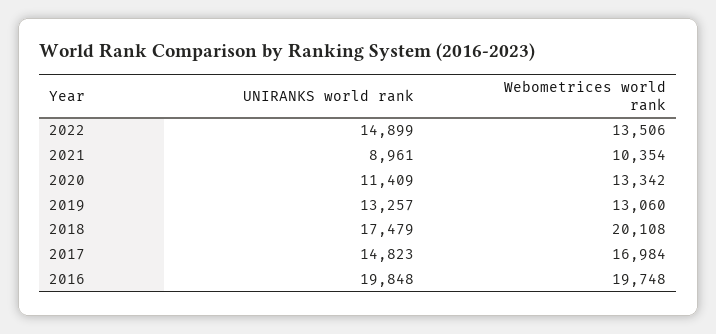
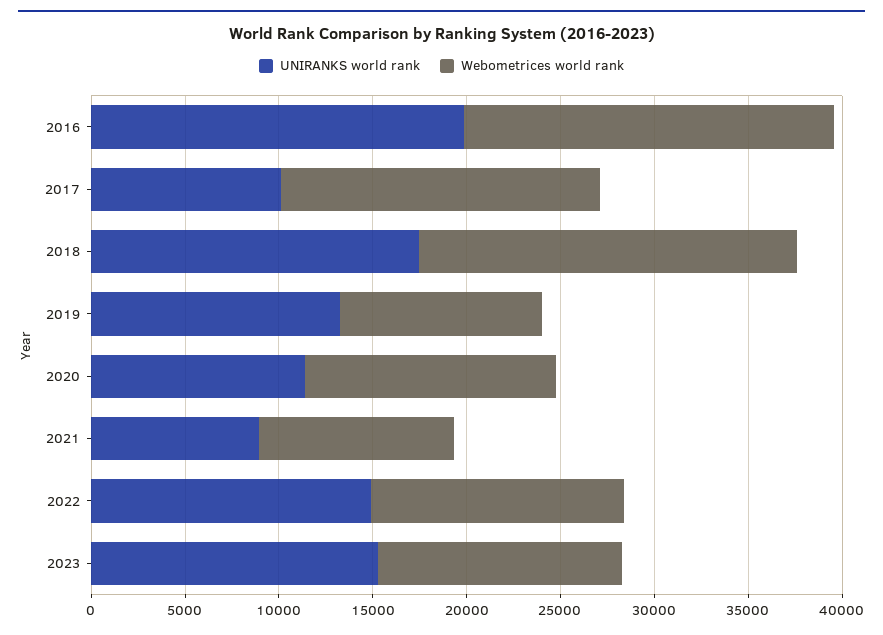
  {
    "UNIRANKS world rank": {
      "2022": 14899,
      "2021": 8961,
      "2020": 11409,
      "2019": 13257,
      "2018": 17479,
-     "2017": 14823,
+     "2017": 10000,
-     "2016": 19848
+     "2016": 19848,
+     "2023": 15000
    },
    "Webometrices world rank": {
      "2022": 13506,
      "2021": 10354,
      "2020": 13342,
-     "2019": 13060,
+     "2019": 11000,
      "2018": 20108,
      "2017": 16984,
-     "2016": 19748
+     "2016": 19748,
+     "2023": 13000
    }
  }

